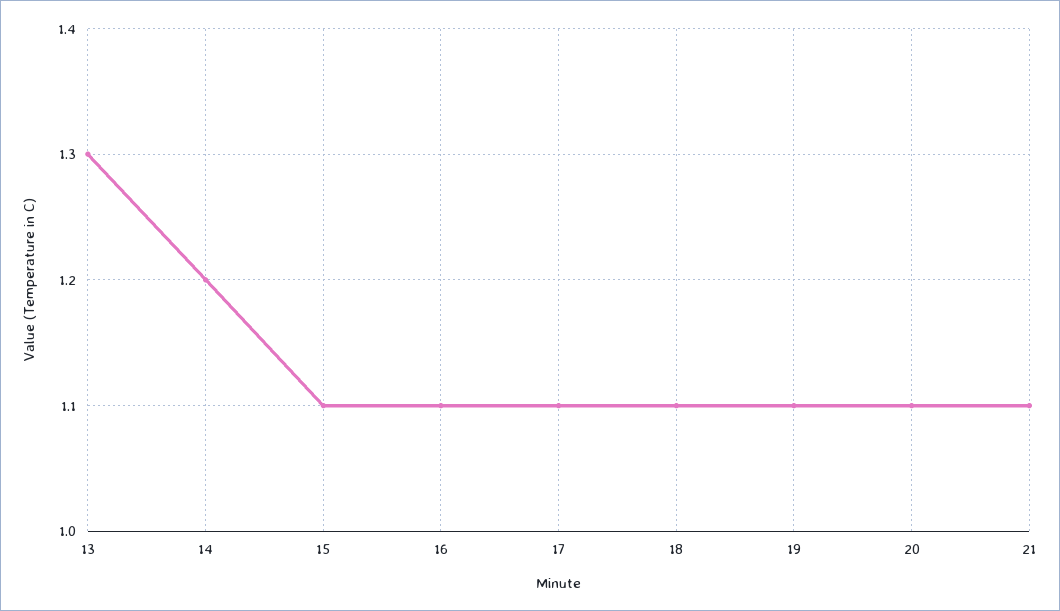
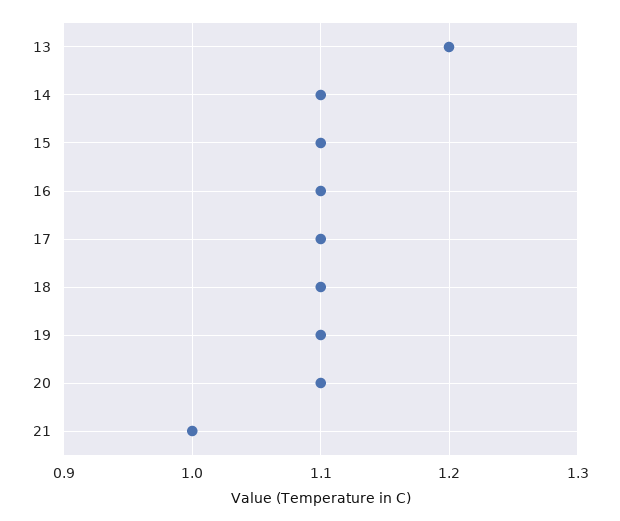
  {
-   "13": 1.3,
+   "13": 1.2,
-   "14": 1.2,
+   "14": 1.1,
    "15": 1.1,
    "16": 1.1,
    "17": 1.1,
    "18": 1.1,
    "19": 1.1,
    "20": 1.1,
-   "21": 1.1
+   "21": 1
  }

